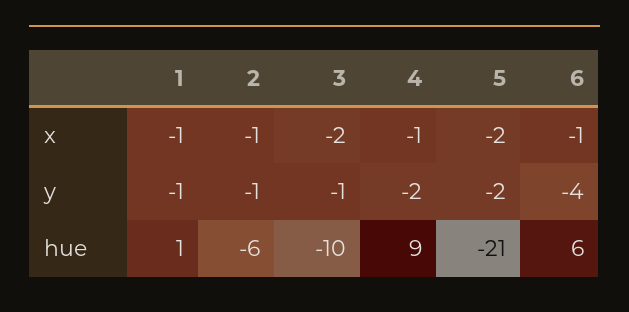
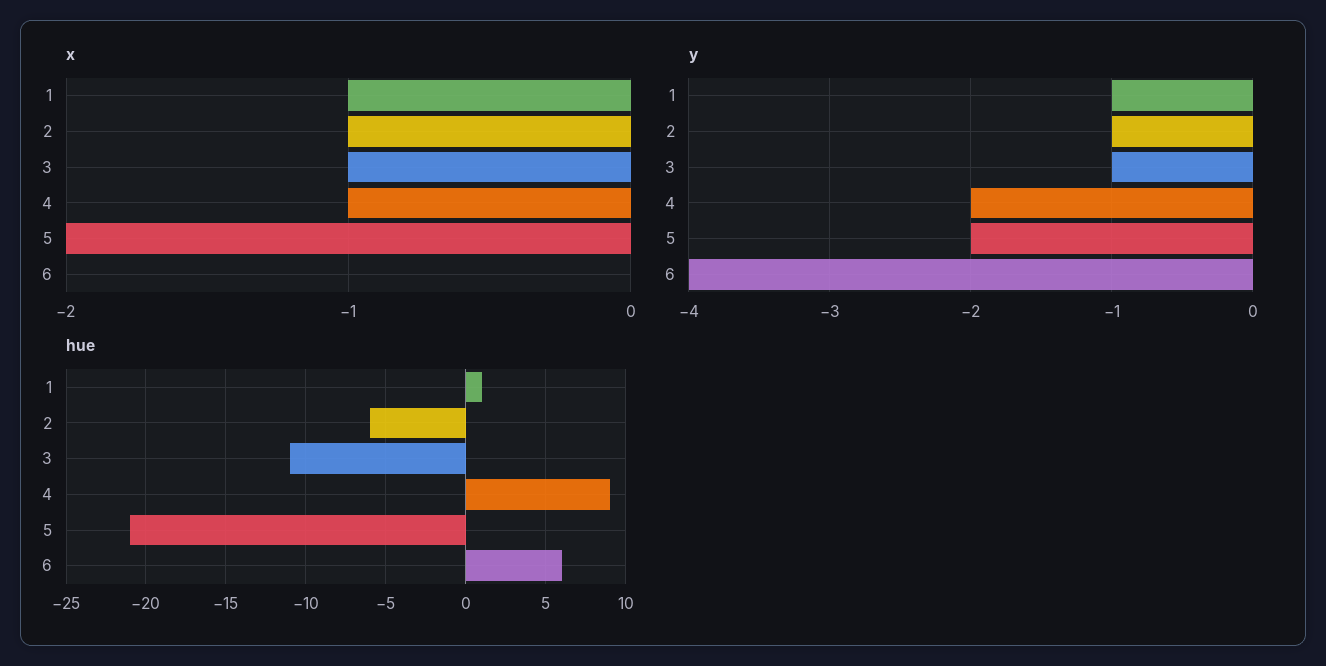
  {
    "x": {
      "1": -1,
      "2": -1,
-     "3": -2,
+     "3": -1,
      "4": -1,
      "5": -2,
-     "6": -1
+     "6": 0
    },
    "y": {
      "1": -1,
      "2": -1,
      "3": -1,
      "4": -2,
      "5": -2,
      "6": -4
    },
    "hue": {
      "1": 1,
      "2": -6,
-     "3": -10,
+     "3": -11,
      "4": 9,
      "5": -21,
      "6": 6
    }
  }

